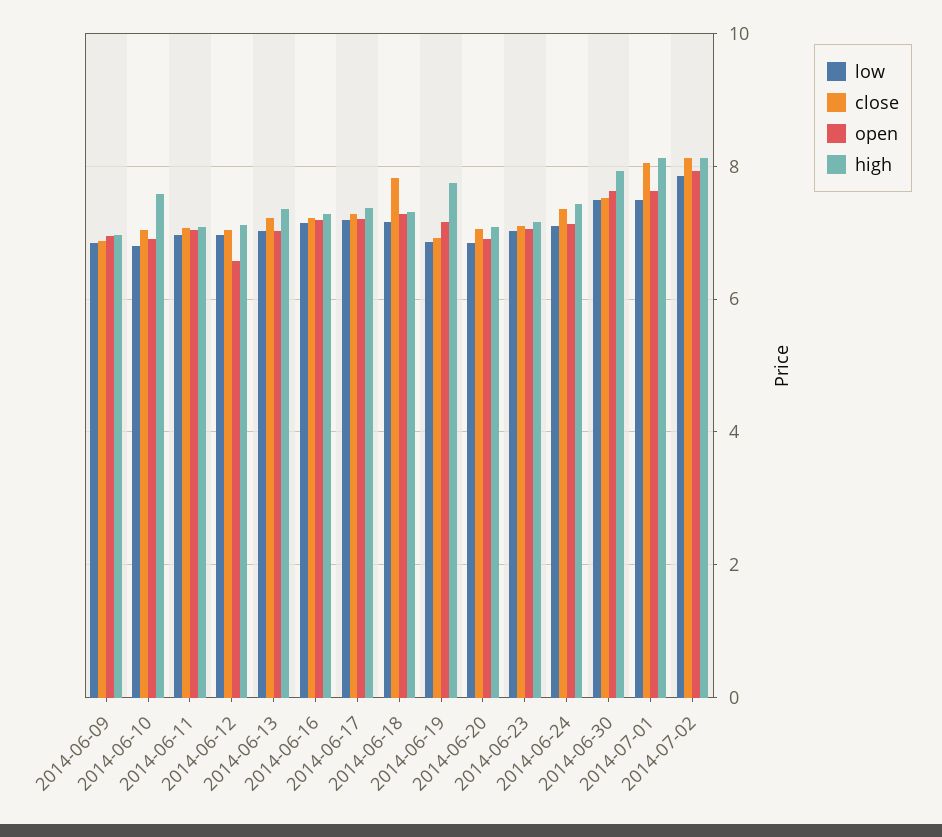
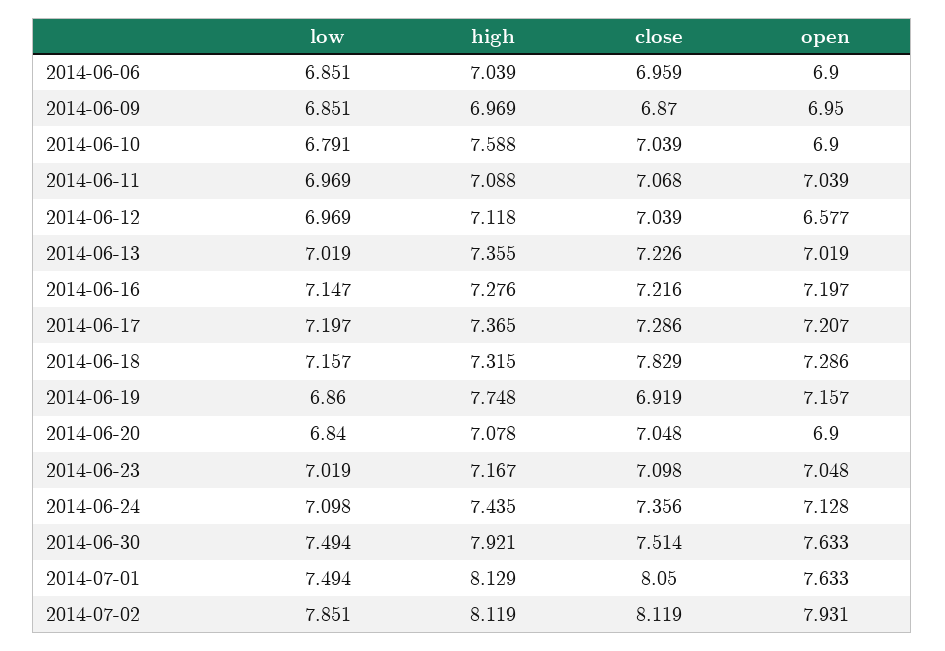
  {
    "low": {
      "2014-06-09": 6.851,
      "2014-06-10": 6.791,
      "2014-06-11": 6.969,
      "2014-06-12": 6.969,
      "2014-06-13": 7.019,
      "2014-06-16": 7.147,
      "2014-06-17": 7.197,
      "2014-06-18": 7.157,
      "2014-06-19": 6.86,
      "2014-06-20": 6.84,
      "2014-06-23": 7.019,
      "2014-06-24": 7.098,
      "2014-06-30": 7.494,
      "2014-07-01": 7.494,
-     "2014-07-02": 7.851
+     "2014-07-02": 7.851,
+     "2014-06-06": 6.851
    },
    "close": {
      "2014-06-09": 6.87,
      "2014-06-10": 7.039,
      "2014-06-11": 7.068,
      "2014-06-12": 7.039,
      "2014-06-13": 7.226,
      "2014-06-16": 7.216,
      "2014-06-17": 7.286,
      "2014-06-18": 7.829,
      "2014-06-19": 6.919,
      "2014-06-20": 7.048,
      "2014-06-23": 7.098,
      "2014-06-24": 7.356,
      "2014-06-30": 7.514,
      "2014-07-01": 8.05,
-     "2014-07-02": 8.119
+     "2014-07-02": 8.119,
+     "2014-06-06": 6.959
    },
    "open": {
      "2014-06-09": 6.95,
      "2014-06-10": 6.9,
      "2014-06-11": 7.039,
      "2014-06-12": 6.577,
      "2014-06-13": 7.019,
      "2014-06-16": 7.197,
      "2014-06-17": 7.207,
      "2014-06-18": 7.286,
      "2014-06-19": 7.157,
      "2014-06-20": 6.9,
      "2014-06-23": 7.048,
      "2014-06-24": 7.128,
      "2014-06-30": 7.633,
      "2014-07-01": 7.633,
-     "2014-07-02": 7.931
+     "2014-07-02": 7.931,
+     "2014-06-06": 6.9
    },
    "high": {
      "2014-06-09": 6.969,
      "2014-06-10": 7.588,
      "2014-06-11": 7.088,
      "2014-06-12": 7.118,
      "2014-06-13": 7.355,
      "2014-06-16": 7.276,
      "2014-06-17": 7.365,
      "2014-06-18": 7.315,
      "2014-06-19": 7.748,
      "2014-06-20": 7.078,
      "2014-06-23": 7.167,
      "2014-06-24": 7.435,
      "2014-06-30": 7.921,
      "2014-07-01": 8.129,
-     "2014-07-02": 8.119
+     "2014-07-02": 8.119,
+     "2014-06-06": 7.039
    }
  }

